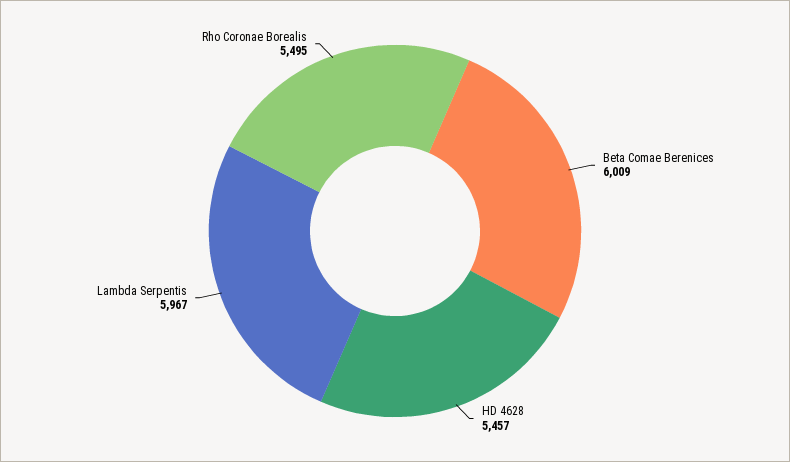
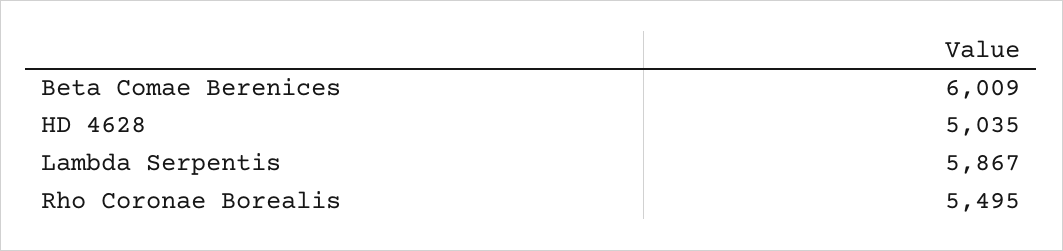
  {
    "Beta Comae Berenices": 6009,
-   "HD 4628": 5457,
+   "HD 4628": 5035,
-   "Lambda Serpentis": 5967,
+   "Lambda Serpentis": 5867,
    "Rho Coronae Borealis": 5495
  }

